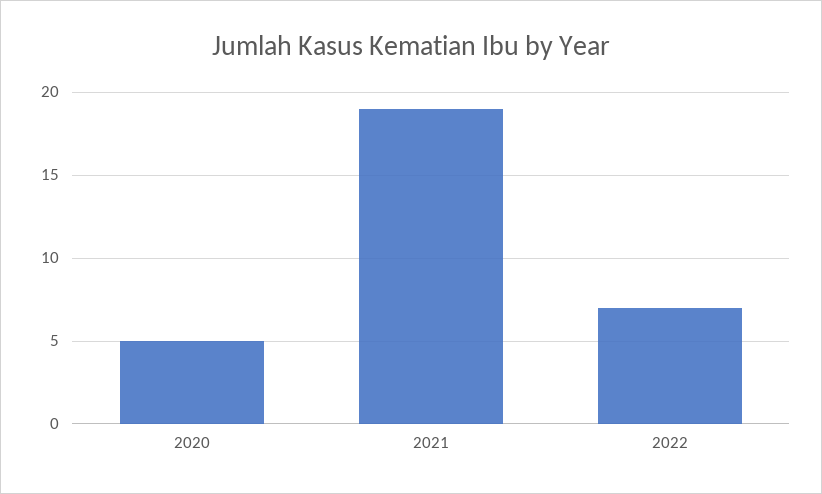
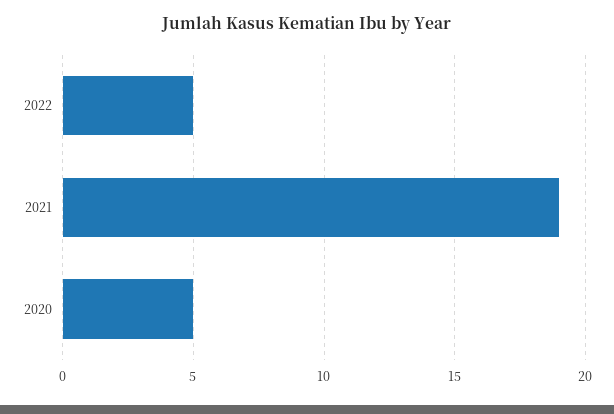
  {
    "2020": 5,
    "2021": 19,
-   "2022": 7
+   "2022": 5
  }

